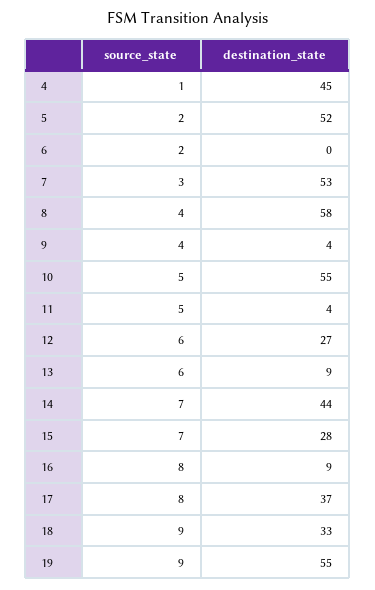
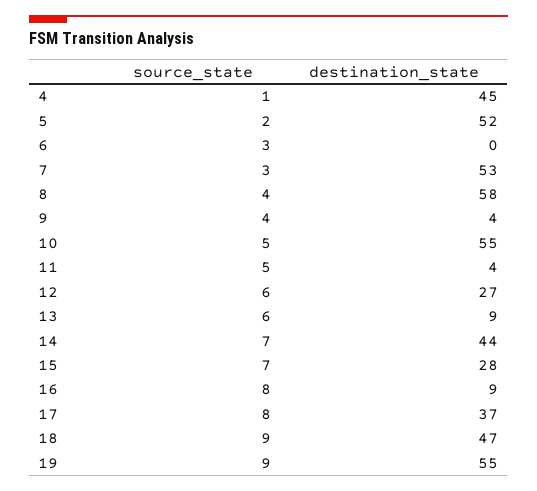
  {
    "source_state": {
      "4": 1,
      "5": 2,
-     "6": 2,
+     "6": 3,
      "7": 3,
      "8": 4,
      "9": 4,
      "10": 5,
      "11": 5,
      "12": 6,
      "13": 6,
      "14": 7,
      "15": 7,
      "16": 8,
      "17": 8,
      "18": 9,
      "19": 9
    },
    "destination_state": {
      "4": 45,
      "5": 52,
      "6": 0,
      "7": 53,
      "8": 58,
      "9": 4,
      "10": 55,
      "11": 4,
      "12": 27,
      "13": 9,
      "14": 44,
      "15": 28,
      "16": 9,
      "17": 37,
-     "18": 33,
+     "18": 47,
      "19": 55
    }
  }

